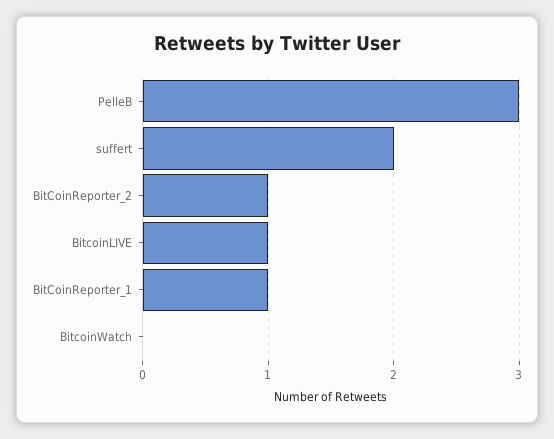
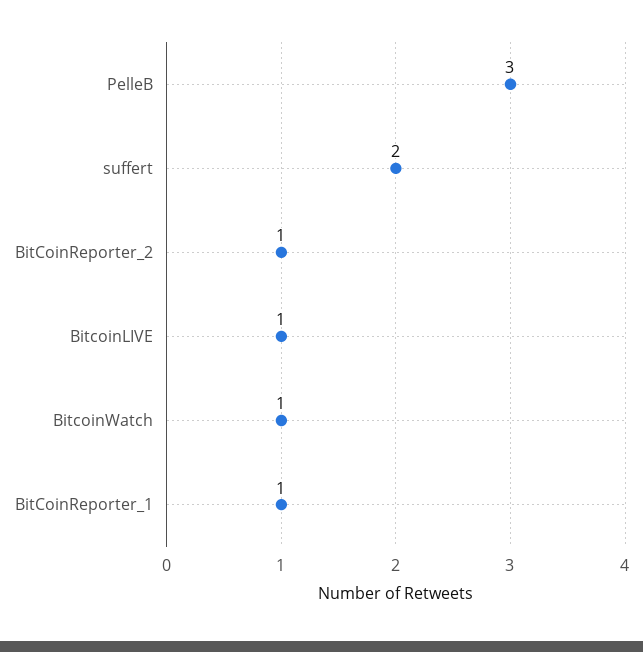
  {
    "PelleB": 3,
    "suffert": 2,
    "BitCoinReporter_2": 1,
    "BitcoinLIVE": 1,
    "BitCoinReporter_1": 1,
-   "BitcoinWatch": 0
+   "BitcoinWatch": 1
  }

